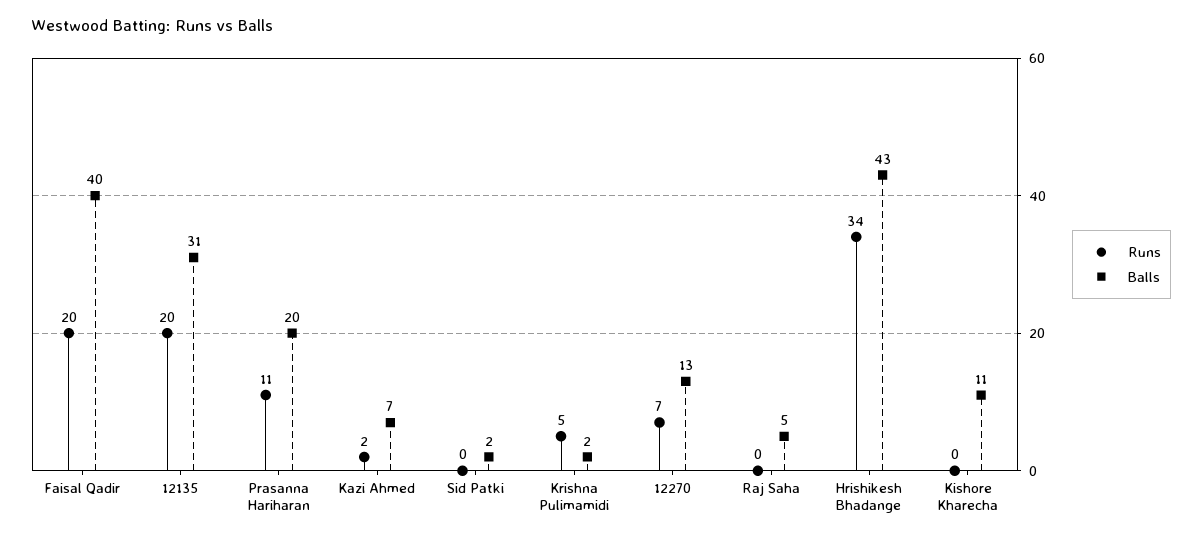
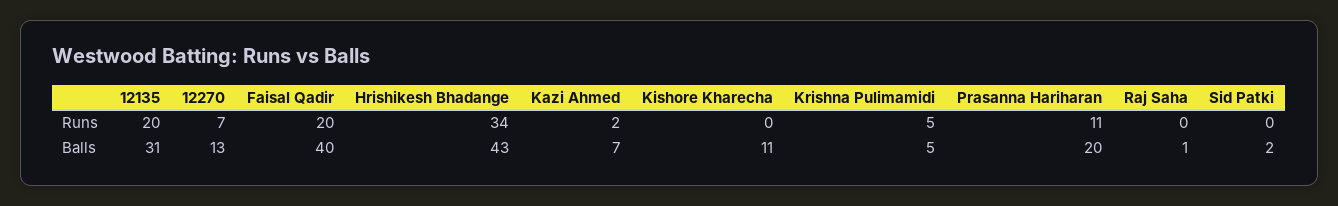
  {
    "Runs": {
      "Faisal Qadir": 20,
      "12135": 20,
      "Prasanna Hariharan": 11,
      "Kazi Ahmed": 2,
      "Sid Patki": 0,
      "Krishna Pulimamidi": 5,
      "12270": 7,
      "Raj Saha": 0,
      "Hrishikesh Bhadange": 34,
      "Kishore Kharecha": 0
    },
    "Balls": {
      "Faisal Qadir": 40,
      "12135": 31,
      "Prasanna Hariharan": 20,
      "Kazi Ahmed": 7,
      "Sid Patki": 2,
-     "Krishna Pulimamidi": 2,
+     "Krishna Pulimamidi": 5,
      "12270": 13,
-     "Raj Saha": 5,
+     "Raj Saha": 1,
      "Hrishikesh Bhadange": 43,
      "Kishore Kharecha": 11
    }
  }

